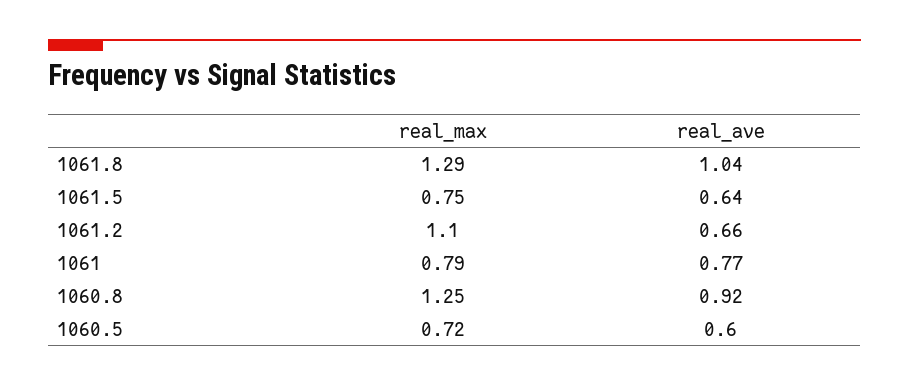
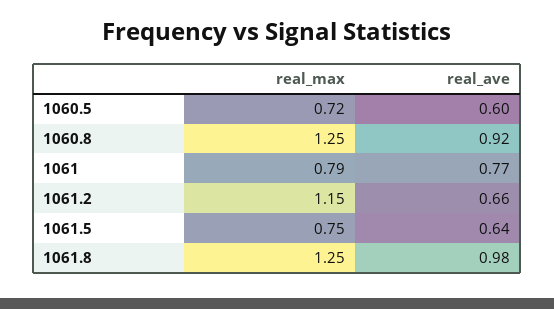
  {
    "real_max": {
-     "1061.8": 1.29,
+     "1061.8": 1.25,
      "1061.5": 0.75,
-     "1061.2": 1.1,
+     "1061.2": 1.15,
      "1061": 0.79,
      "1060.8": 1.25,
      "1060.5": 0.72
    },
    "real_ave": {
-     "1061.8": 1.04,
+     "1061.8": 0.98,
      "1061.5": 0.64,
      "1061.2": 0.66,
      "1061": 0.77,
      "1060.8": 0.92,
      "1060.5": 0.6
    }
  }

